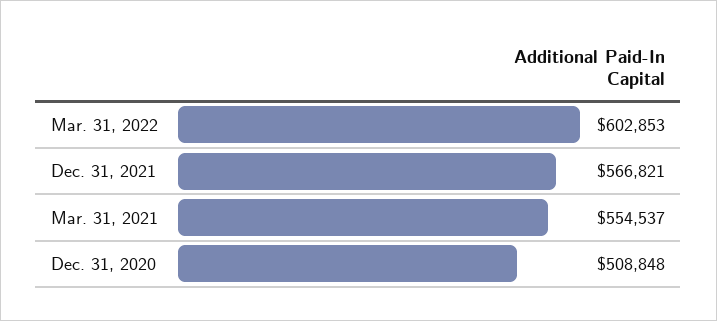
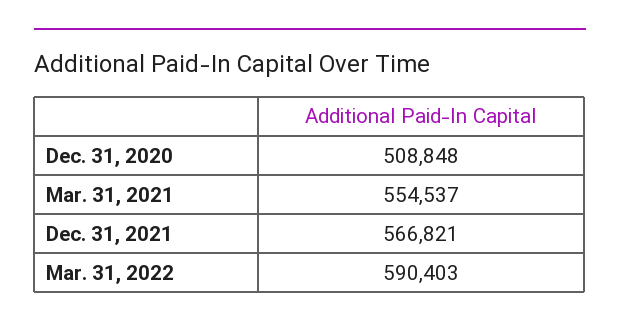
  {
-   "Mar. 31, 2022": 602853,
+   "Mar. 31, 2022": 590403,
    "Dec. 31, 2021": 566821,
    "Mar. 31, 2021": 554537,
    "Dec. 31, 2020": 508848
  }

